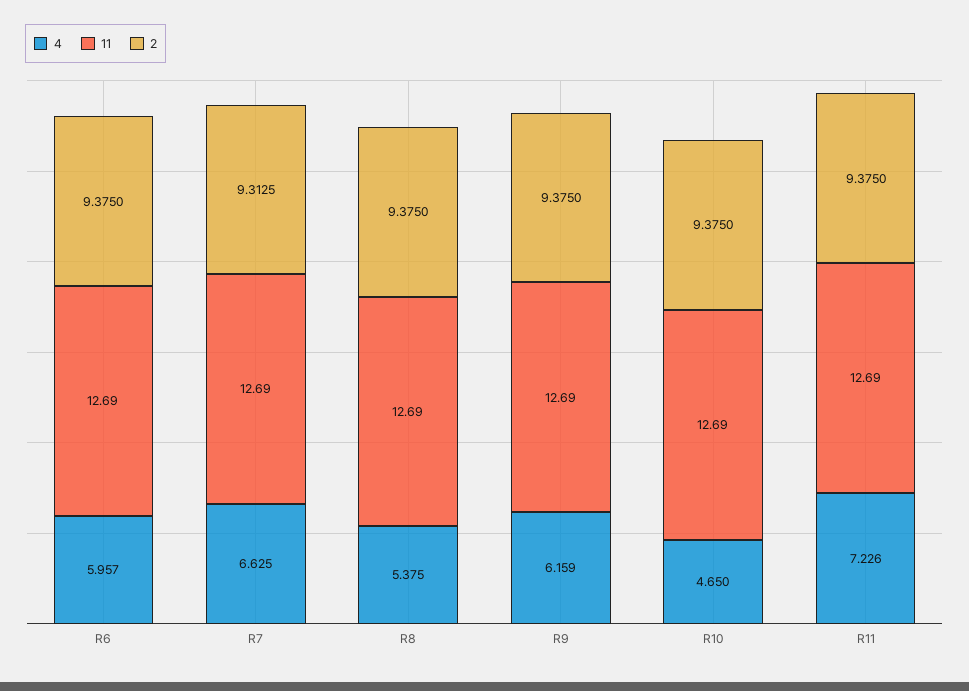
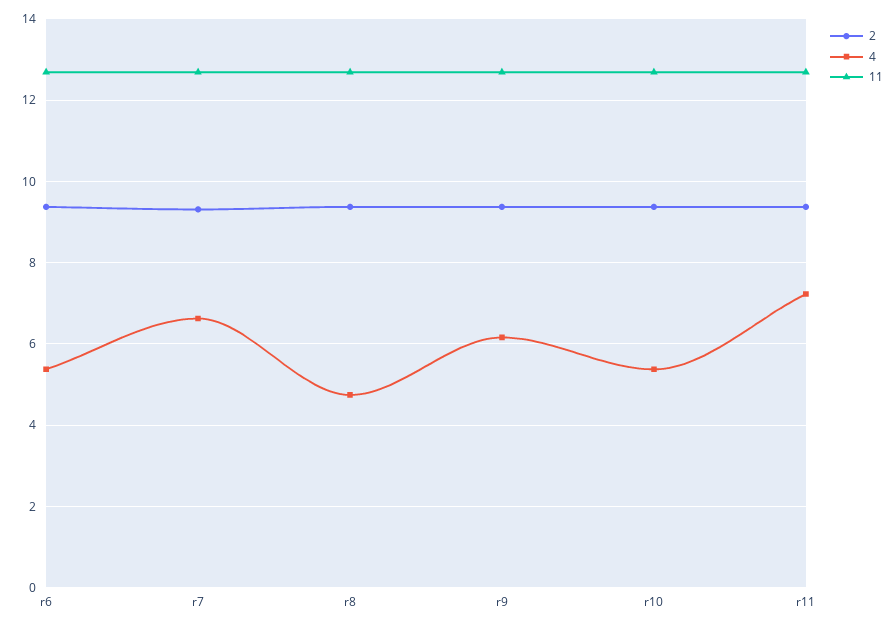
  {
    "4": {
-     "R6": 5.957,
+     "R6": 5.4,
      "R7": 6.625,
-     "R8": 5.375,
+     "R8": 4.8,
      "R9": 6.159,
-     "R10": 4.65,
+     "R10": 5.4,
      "R11": 7.226
    },
    "11": {
      "R6": 12.69,
      "R7": 12.69,
      "R8": 12.69,
      "R9": 12.69,
      "R10": 12.69,
      "R11": 12.69
    },
    "2": {
      "R6": 9.375,
      "R7": 9.3125,
      "R8": 9.375,
      "R9": 9.375,
      "R10": 9.375,
      "R11": 9.375
    }
  }

